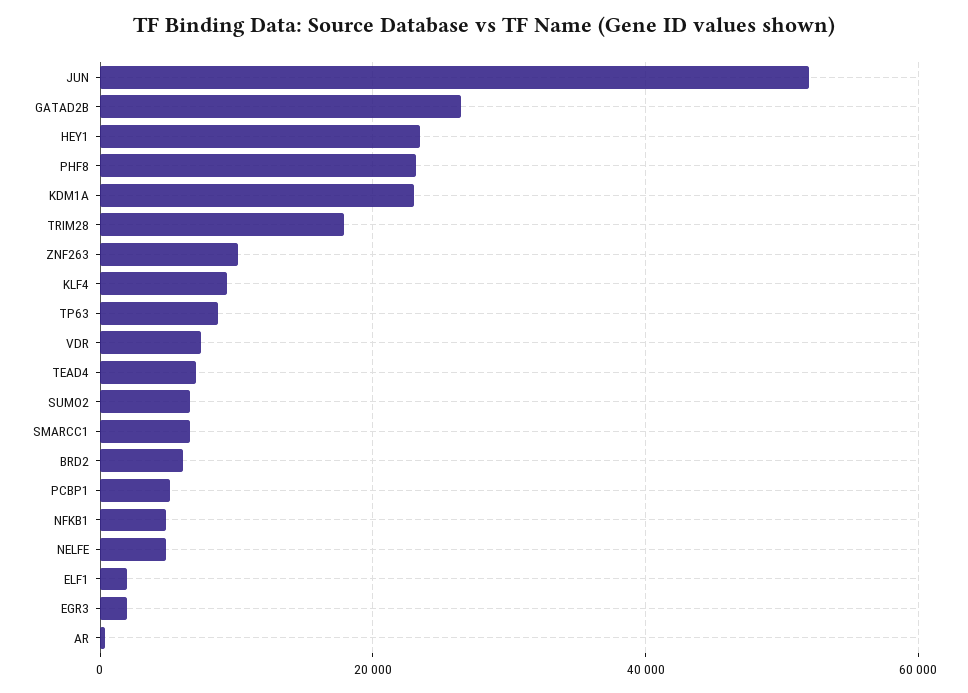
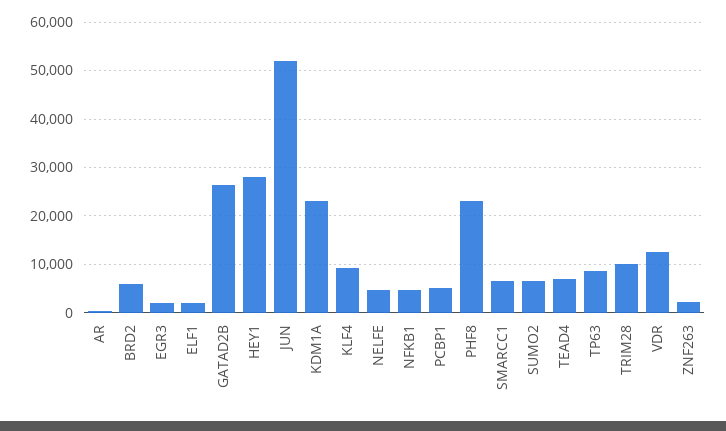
  {
    "JUN": 52000,
    "GATAD2B": 26000,
-   "HEY1": 24000,
+   "HEY1": 28000,
    "PHF8": 24000,
    "KDM1A": 24000,
-   "TRIM28": 18000,
+   "TRIM28": 10000,
-   "ZNF263": 10000,
+   "ZNF263": 2000,
    "KLF4": 10000,
    "TP63": 8000,
-   "VDR": 8000,
+   "VDR": 12000,
    "TEAD4": 8000,
    "SUMO2": 6000,
    "SMARCC1": 6000,
    "BRD2": 6000,
    "PCBP1": 6000,
    "NFKB1": 4000,
    "NELFE": 4000,
    "ELF1": 2000,
    "EGR3": 2000,
    "AR": 0
  }

